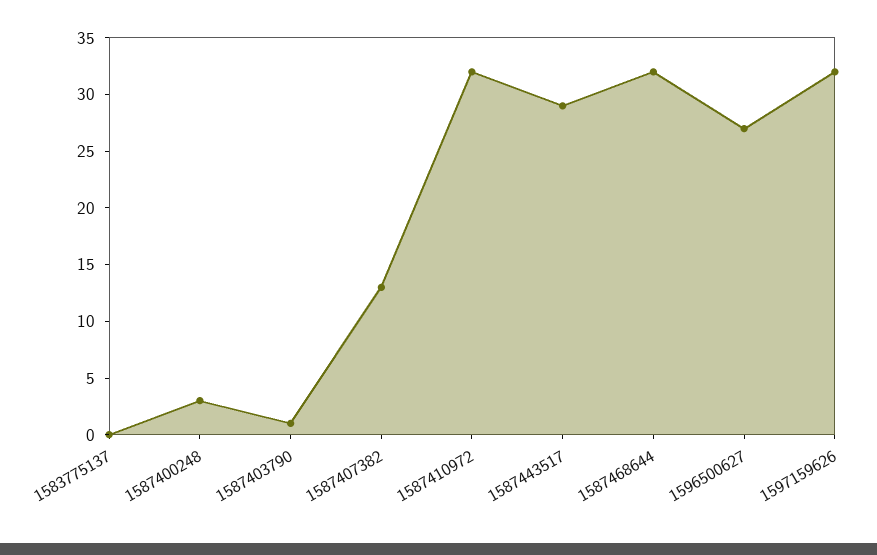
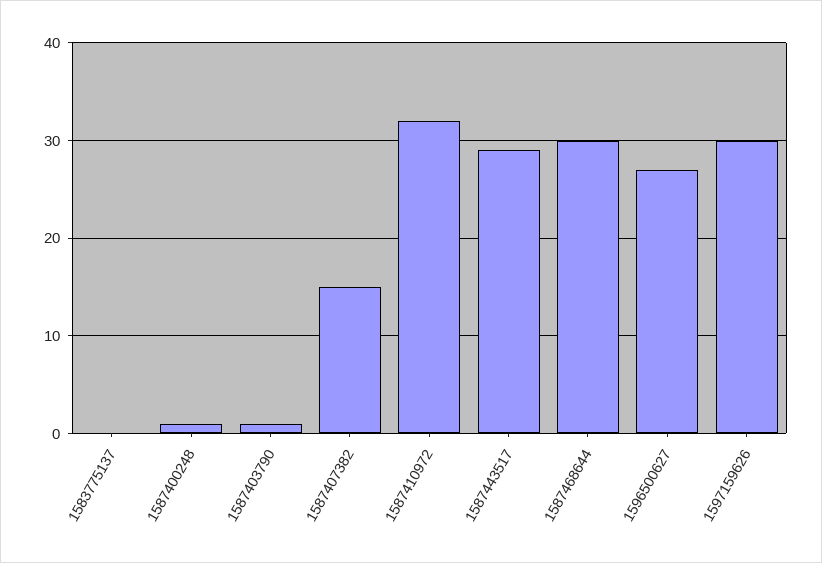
  {
    "1583775137": 0,
-   "1587400248": 3,
+   "1587400248": 1,
    "1587403790": 1,
-   "1587407382": 13,
+   "1587407382": 15,
    "1587410972": 32,
    "1587443517": 29,
-   "1587468644": 32,
+   "1587468644": 30,
    "1596500627": 27,
-   "1597159626": 32
+   "1597159626": 30
  }

